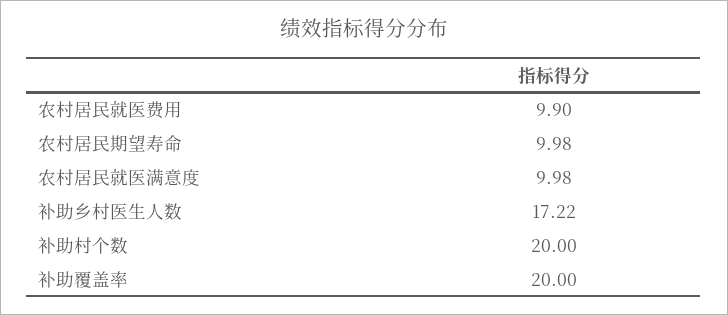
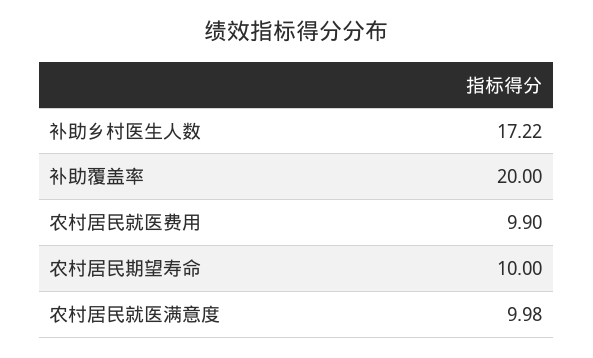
  {
    "农村居民就医费用": 9.9,
-   "农村居民期望寿命": 9.98,
+   "农村居民期望寿命": 10,
    "农村居民就医满意度": 9.98,
    "补助乡村医生人数": 17.22,
-   "补助村个数": 20,
    "补助覆盖率": 20
  }

